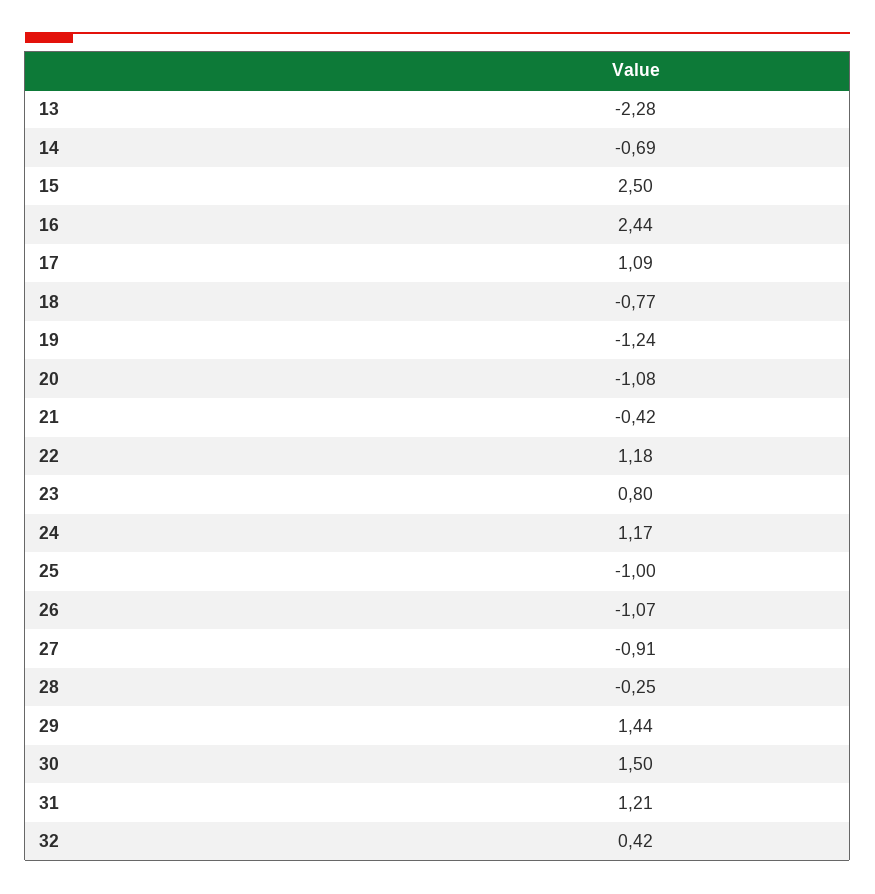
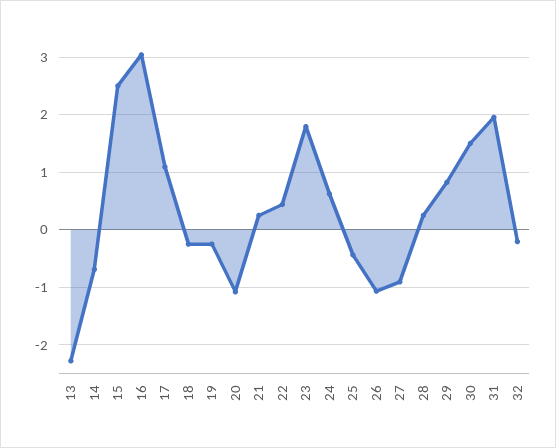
  {
    "13": -2.28,
    "14": -0.69,
    "15": 2.5,
-   "16": 2.44,
+   "16": 3,
    "17": 1.09,
-   "18": -0.77,
+   "18": -0.2,
-   "19": -1.24,
+   "19": -0.2,
    "20": -1.08,
-   "21": -0.42,
+   "21": 0.2,
-   "22": 1.18,
+   "22": 0.4,
-   "23": 0.8,
+   "23": 1.8,
-   "24": 1.17,
+   "24": 0.6,
-   "25": -1,
+   "25": -0.4,
    "26": -1.07,
    "27": -0.91,
-   "28": -0.25,
+   "28": 0.2,
-   "29": 1.44,
+   "29": 0.8,
    "30": 1.5,
-   "31": 1.21,
+   "31": 2,
-   "32": 0.42
+   "32": -0.2
  }

